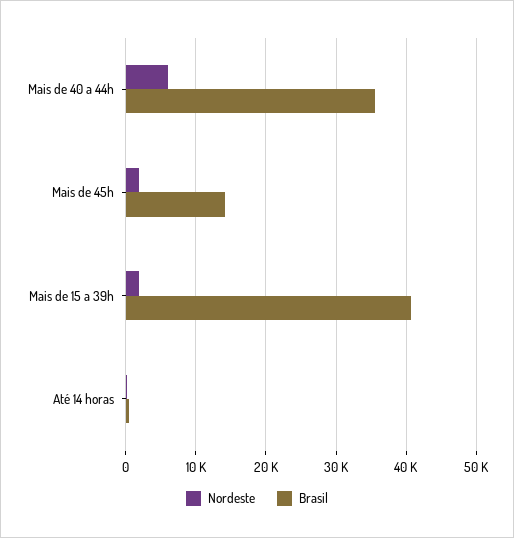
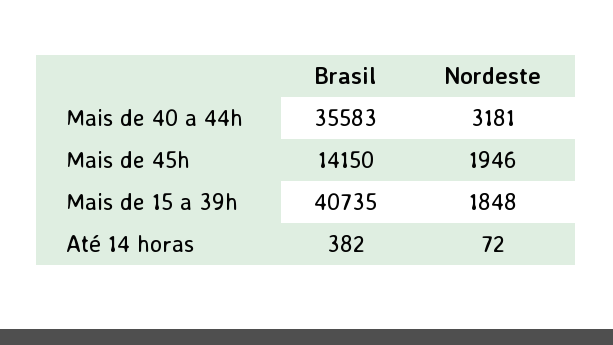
  {
    "Nordeste": {
-     "Mais de 40 a 44h": 6000,
+     "Mais de 40 a 44h": 3181,
      "Mais de 45h": 1946,
      "Mais de 15 a 39h": 1848,
      "Até 14 horas": 72
    },
    "Brasil": {
      "Mais de 40 a 44h": 35583,
      "Mais de 45h": 14150,
      "Mais de 15 a 39h": 40735,
      "Até 14 horas": 382
    }
  }

